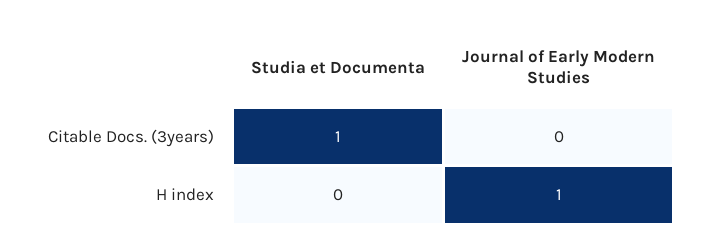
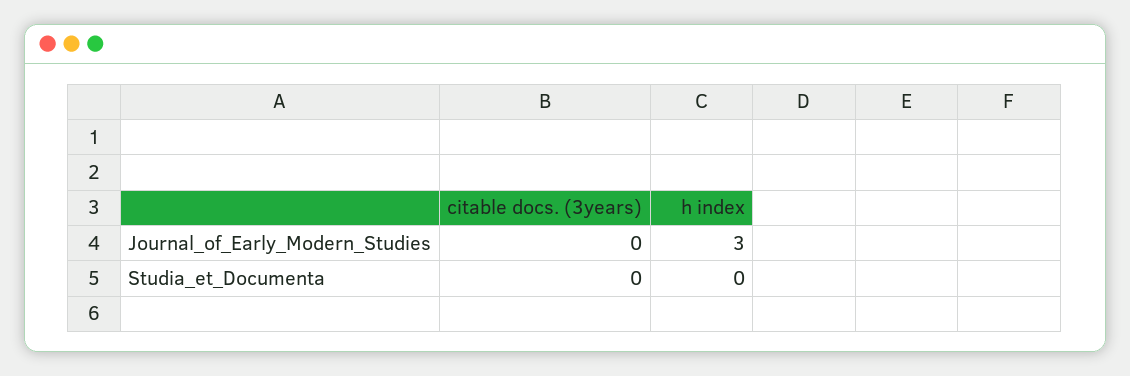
  {
    "Studia et Documenta": {
-     "Citable Docs. (3years)": 1,
+     "Citable Docs. (3years)": 0,
      "H index": 0
    },
    "Journal of Early Modern Studies": {
      "Citable Docs. (3years)": 0,
-     "H index": 1
+     "H index": 3
    }
  }

